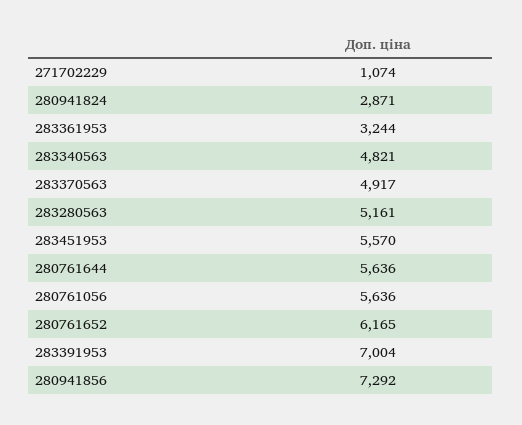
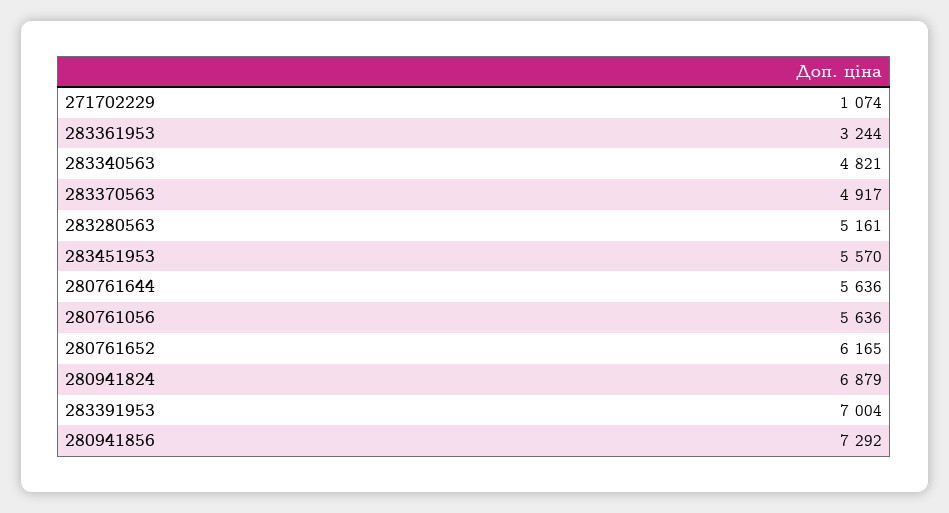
  {
    "271702229": 1074,
-   "280941824": 2871,
+   "280941824": 6879,
    "283361953": 3244,
    "283340563": 4821,
    "283370563": 4917,
    "283280563": 5161,
    "283451953": 5570,
    "280761644": 5636,
    "280761056": 5636,
    "280761652": 6165,
    "283391953": 7004,
    "280941856": 7292
  }

